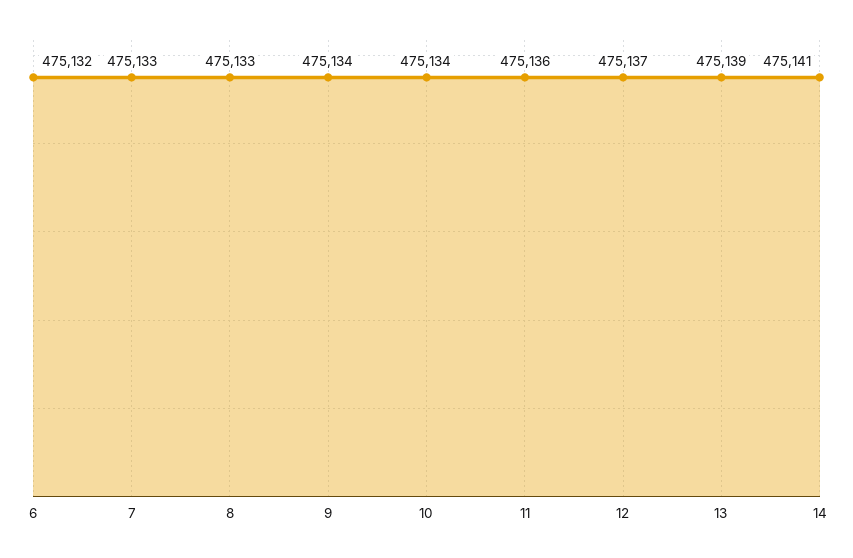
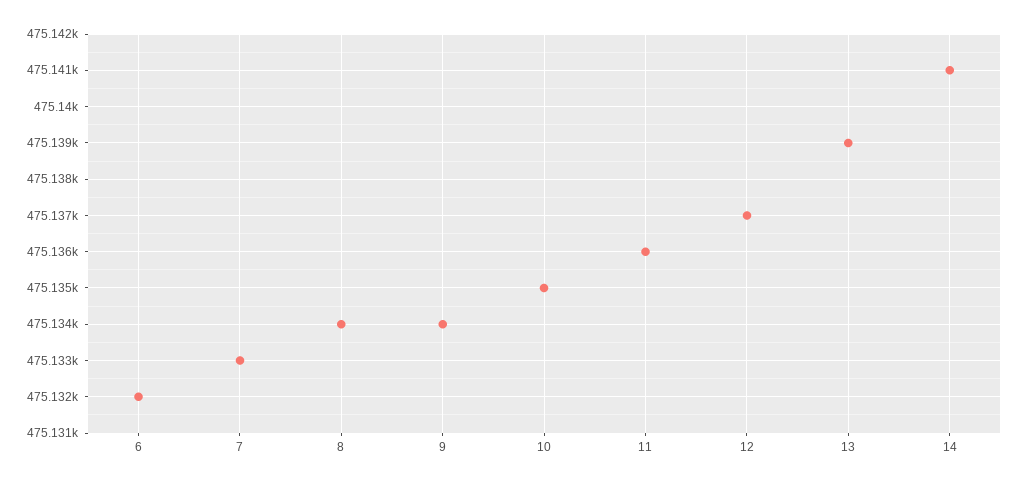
  {
    "6": 475132,
    "7": 475133,
-   "8": 475133,
+   "8": 475134,
    "9": 475134,
-   "10": 475134,
+   "10": 475135,
    "11": 475136,
    "12": 475137,
    "13": 475139,
    "14": 475141
  }

